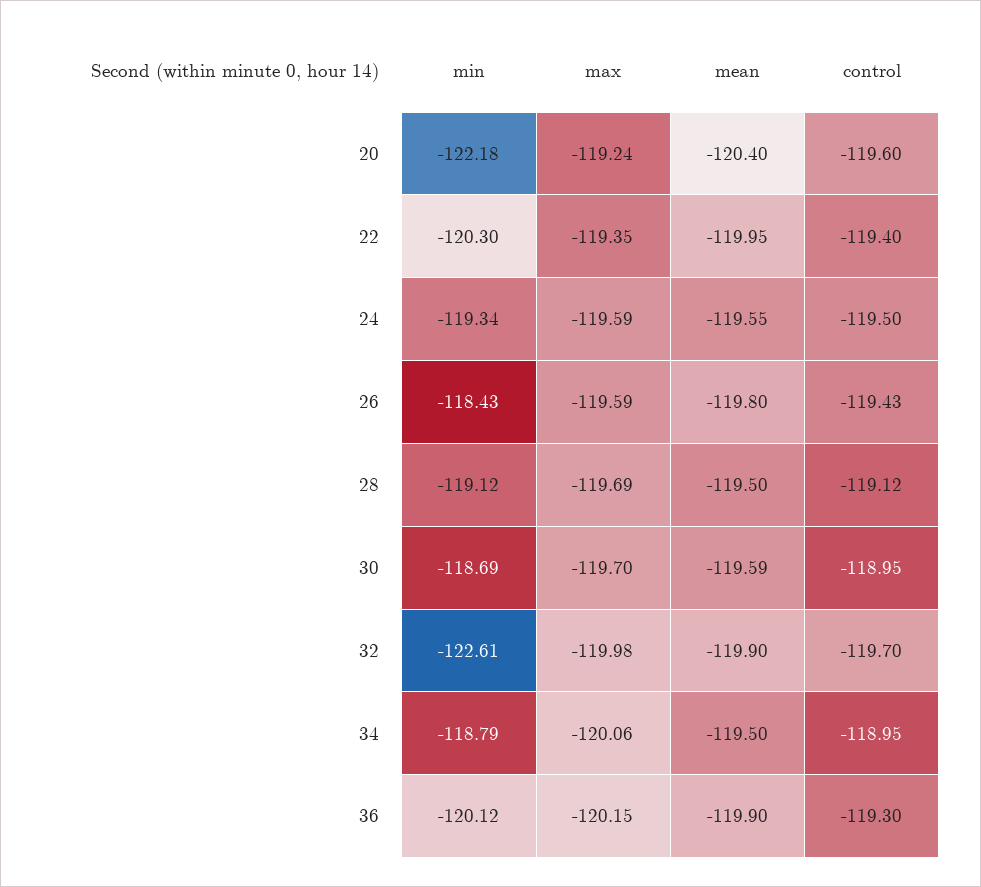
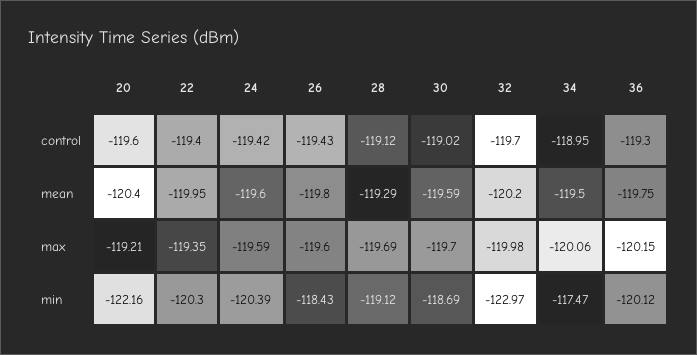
  {
    "min": {
-     "20": -122.18,
+     "20": -122.16,
      "22": -120.3,
-     "24": -119.34,
+     "24": -120.39,
      "26": -118.43,
      "28": -119.12,
      "30": -118.69,
-     "32": -122.61,
+     "32": -122.97,
-     "34": -118.79,
+     "34": -117.47,
      "36": -120.12
    },
    "max": {
-     "20": -119.24,
+     "20": -119.21,
      "22": -119.35,
      "24": -119.59,
-     "26": -119.59,
+     "26": -119.6,
      "28": -119.69,
      "30": -119.7,
      "32": -119.98,
      "34": -120.06,
      "36": -120.15
    },
    "mean": {
      "20": -120.4,
      "22": -119.95,
-     "24": -119.55,
+     "24": -119.6,
      "26": -119.8,
-     "28": -119.5,
+     "28": -119.29,
      "30": -119.59,
-     "32": -119.9,
+     "32": -120.2,
      "34": -119.5,
-     "36": -119.9
+     "36": -119.75
    },
    "control": {
      "20": -119.6,
      "22": -119.4,
-     "24": -119.5,
+     "24": -119.42,
      "26": -119.43,
      "28": -119.12,
-     "30": -118.95,
+     "30": -119.02,
      "32": -119.7,
      "34": -118.95,
      "36": -119.3
    }
  }

